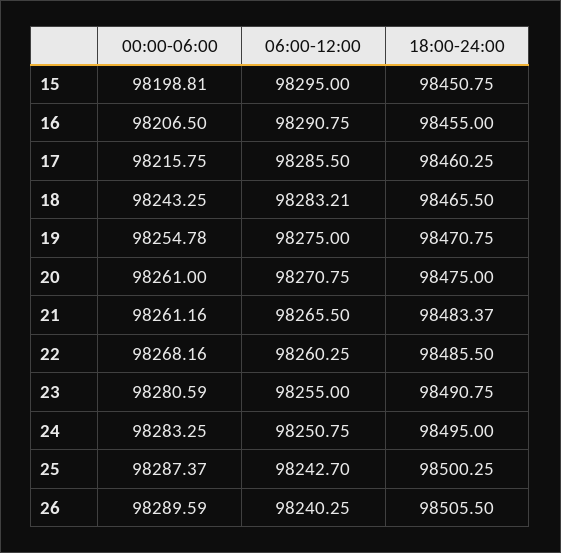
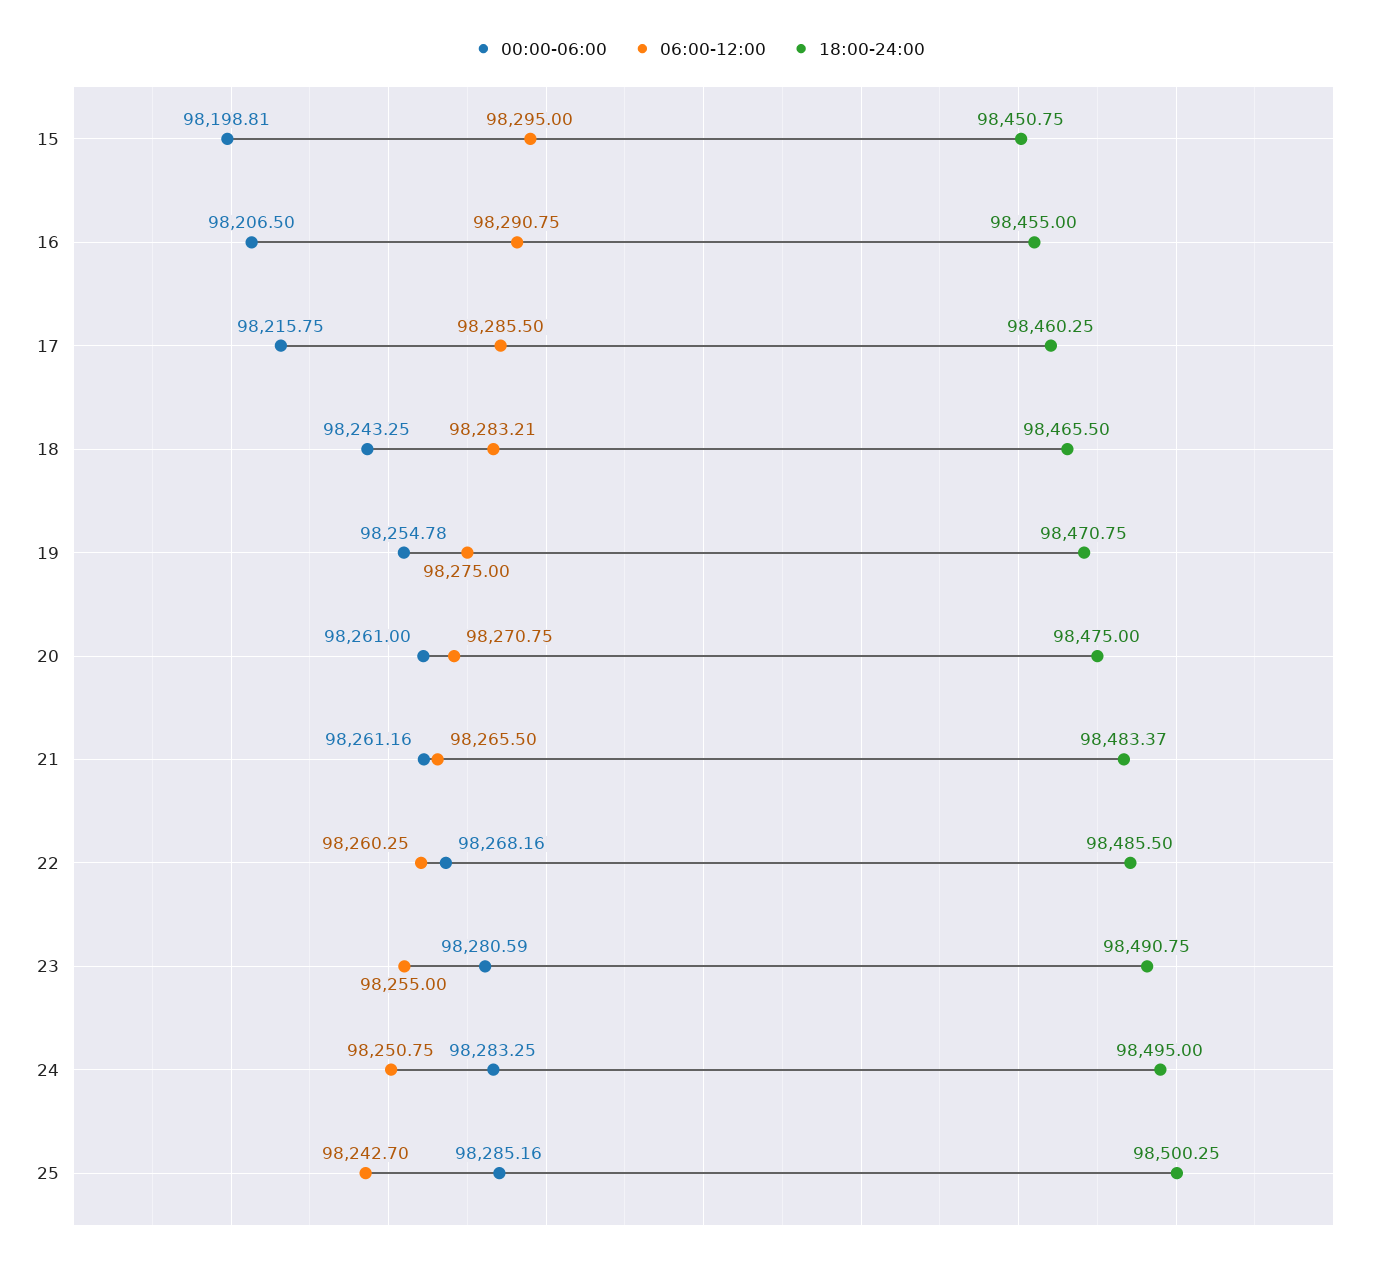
  {
    "00:00-06:00": {
      "15": 98198.81,
      "16": 98206.5,
      "17": 98215.75,
      "18": 98243.25,
      "19": 98254.78,
      "20": 98261,
      "21": 98261.16,
      "22": 98268.16,
      "23": 98280.59,
      "24": 98283.25,
-     "25": 98287.37,
+     "25": 98285.16
-     "26": 98289.59
    },
    "06:00-12:00": {
      "15": 98295,
      "16": 98290.75,
      "17": 98285.5,
      "18": 98283.21,
      "19": 98275,
      "20": 98270.75,
      "21": 98265.5,
      "22": 98260.25,
      "23": 98255,
      "24": 98250.75,
-     "25": 98242.7,
+     "25": 98242.7
-     "26": 98240.25
    },
    "18:00-24:00": {
      "15": 98450.75,
      "16": 98455,
      "17": 98460.25,
      "18": 98465.5,
      "19": 98470.75,
      "20": 98475,
      "21": 98483.37,
      "22": 98485.5,
      "23": 98490.75,
      "24": 98495,
-     "25": 98500.25,
+     "25": 98500.25
-     "26": 98505.5
    }
  }

